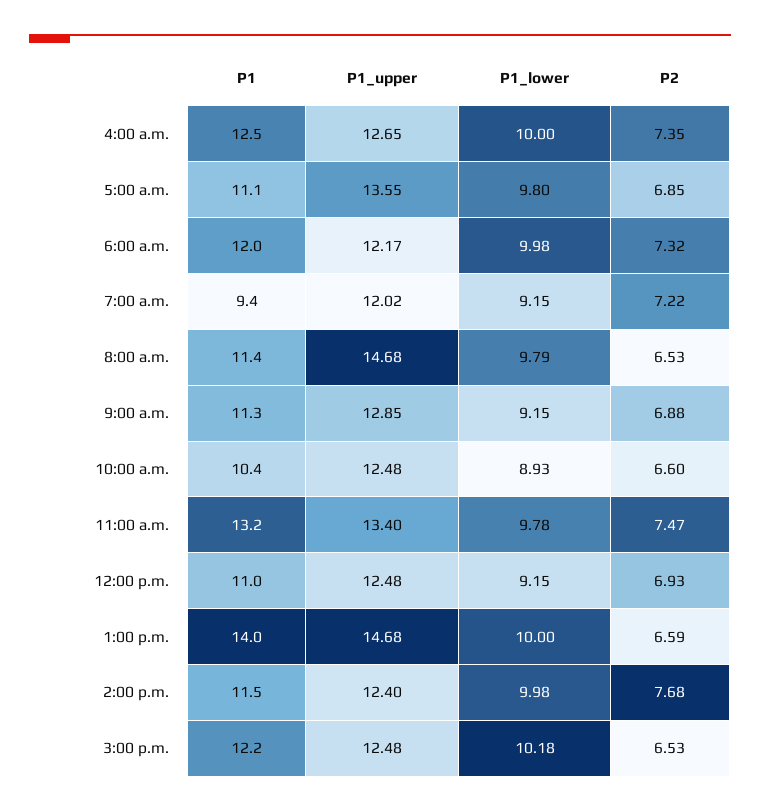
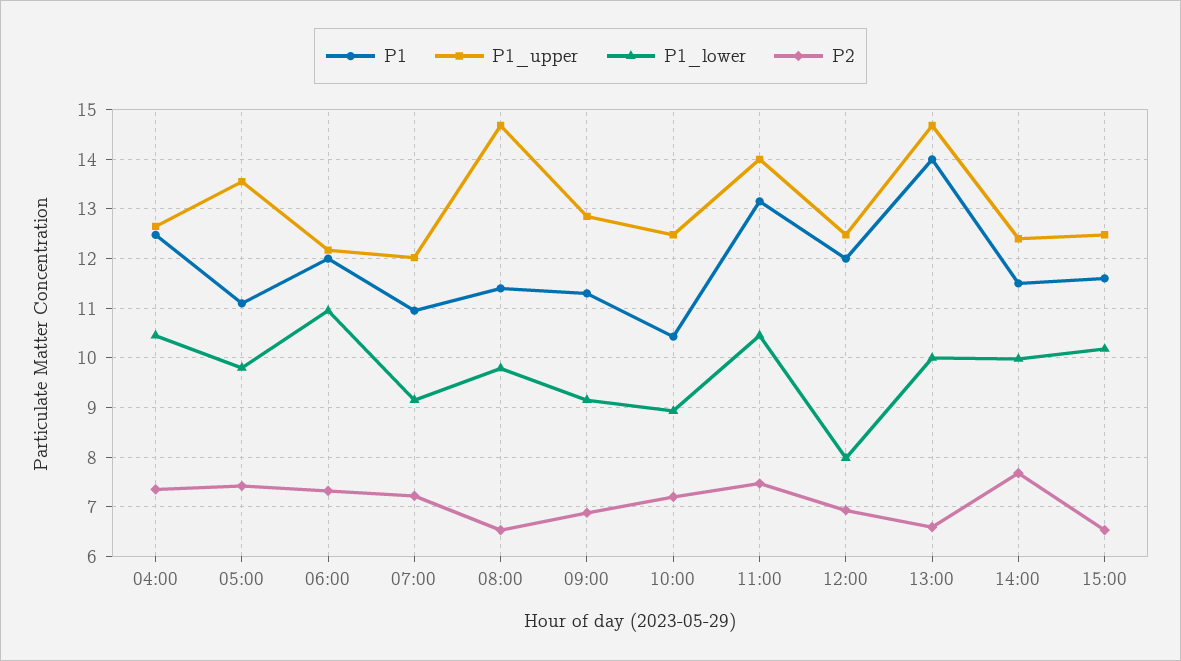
  {
    "P1": {
      "4:00 a.m.": 12.5,
      "5:00 a.m.": 11.1,
      "6:00 a.m.": 12,
-     "7:00 a.m.": 9.4,
+     "7:00 a.m.": 11,
      "8:00 a.m.": 11.4,
      "9:00 a.m.": 11.3,
      "10:00 a.m.": 10.4,
      "11:00 a.m.": 13.2,
-     "12:00 p.m.": 11,
+     "12:00 p.m.": 12,
      "1:00 p.m.": 14,
      "2:00 p.m.": 11.5,
-     "3:00 p.m.": 12.2
+     "3:00 p.m.": 11.6
    },
    "P1_upper": {
      "4:00 a.m.": 12.65,
      "5:00 a.m.": 13.55,
      "6:00 a.m.": 12.17,
      "7:00 a.m.": 12.02,
      "8:00 a.m.": 14.68,
      "9:00 a.m.": 12.85,
      "10:00 a.m.": 12.48,
-     "11:00 a.m.": 13.4,
+     "11:00 a.m.": 14,
      "12:00 p.m.": 12.48,
      "1:00 p.m.": 14.68,
      "2:00 p.m.": 12.4,
      "3:00 p.m.": 12.48
    },
    "P1_lower": {
-     "4:00 a.m.": 10,
+     "4:00 a.m.": 10.4,
      "5:00 a.m.": 9.8,
-     "6:00 a.m.": 9.98,
+     "6:00 a.m.": 11,
      "7:00 a.m.": 9.15,
      "8:00 a.m.": 9.79,
      "9:00 a.m.": 9.15,
      "10:00 a.m.": 8.93,
-     "11:00 a.m.": 9.78,
+     "11:00 a.m.": 10.4,
-     "12:00 p.m.": 9.15,
+     "12:00 p.m.": 8,
      "1:00 p.m.": 10,
      "2:00 p.m.": 9.98,
      "3:00 p.m.": 10.18
    },
    "P2": {
      "4:00 a.m.": 7.35,
-     "5:00 a.m.": 6.85,
+     "5:00 a.m.": 7.4,
      "6:00 a.m.": 7.32,
      "7:00 a.m.": 7.22,
      "8:00 a.m.": 6.53,
      "9:00 a.m.": 6.88,
-     "10:00 a.m.": 6.6,
+     "10:00 a.m.": 7.2,
      "11:00 a.m.": 7.47,
      "12:00 p.m.": 6.93,
      "1:00 p.m.": 6.59,
      "2:00 p.m.": 7.68,
      "3:00 p.m.": 6.53
    }
  }

